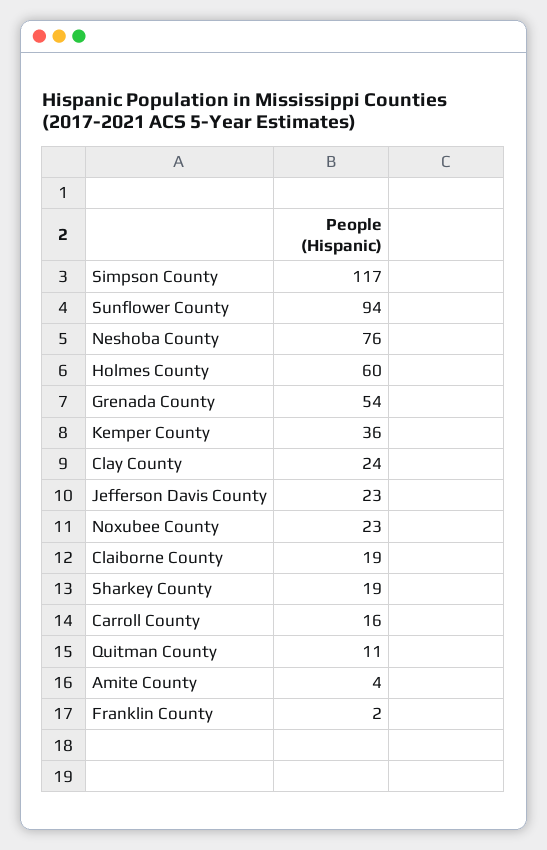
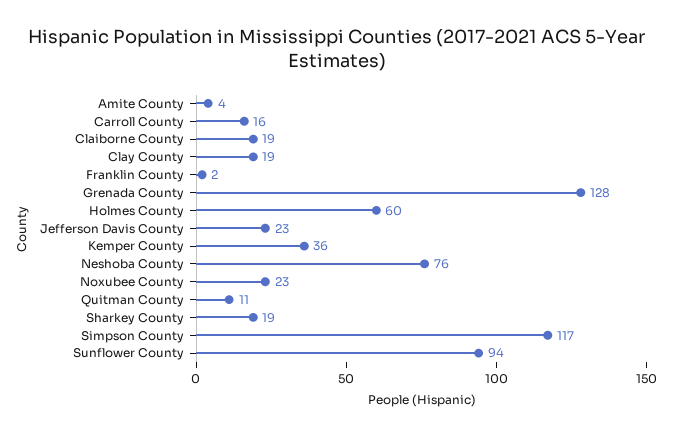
  {
    "Simpson County": 117,
    "Sunflower County": 94,
    "Neshoba County": 76,
    "Holmes County": 60,
-   "Grenada County": 54,
+   "Grenada County": 128,
    "Kemper County": 36,
-   "Clay County": 24,
+   "Clay County": 19,
    "Jefferson Davis County": 23,
    "Noxubee County": 23,
    "Claiborne County": 19,
    "Sharkey County": 19,
    "Carroll County": 16,
    "Quitman County": 11,
    "Amite County": 4,
    "Franklin County": 2
  }

